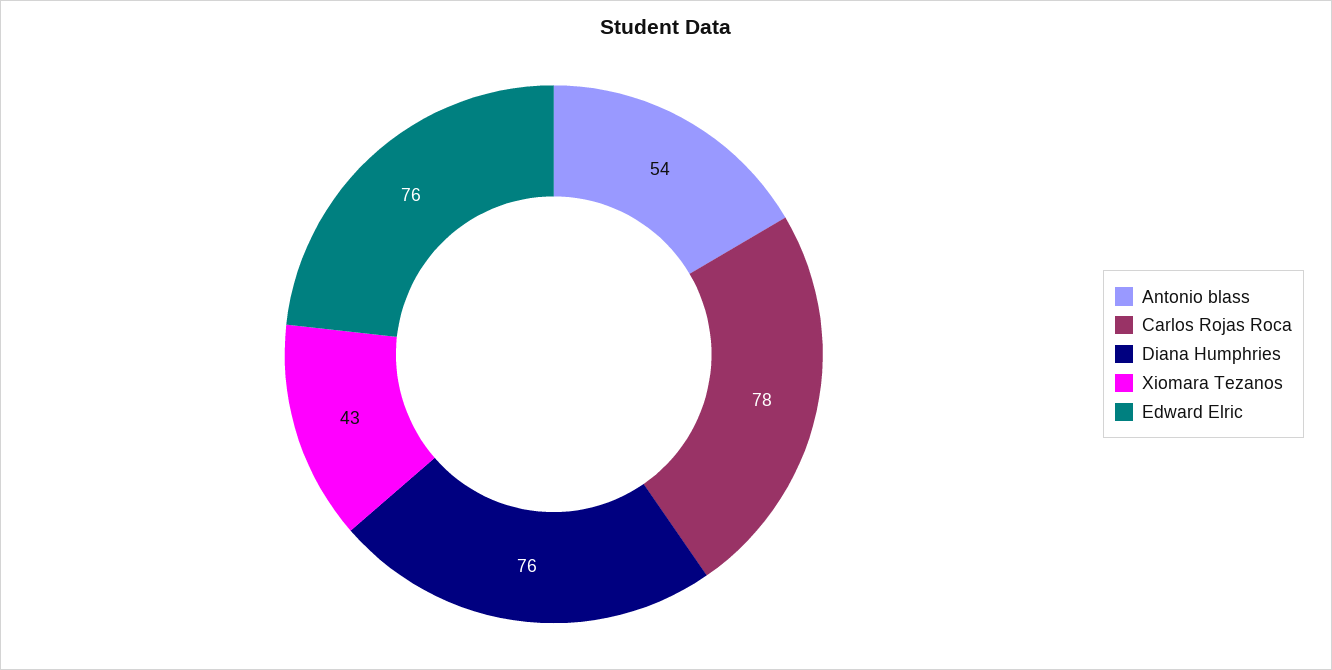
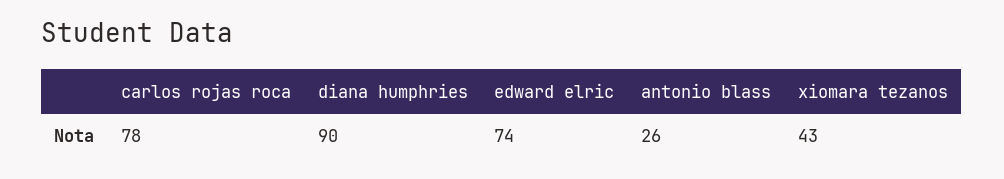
  {
-   "Antonio blass": 54,
+   "Antonio blass": 26,
    "Carlos Rojas Roca": 78,
-   "Diana Humphries": 76,
+   "Diana Humphries": 90,
    "Xiomara Tezanos": 43,
-   "Edward Elric": 76
+   "Edward Elric": 74
  }

